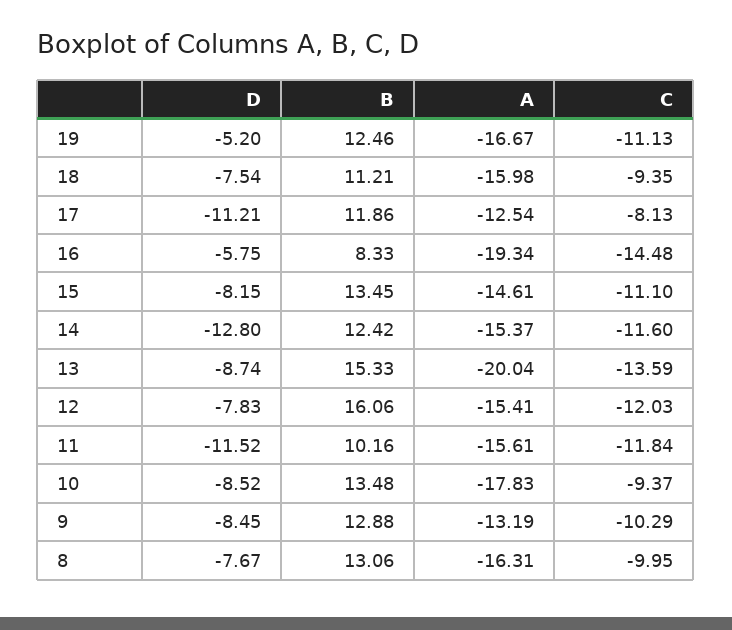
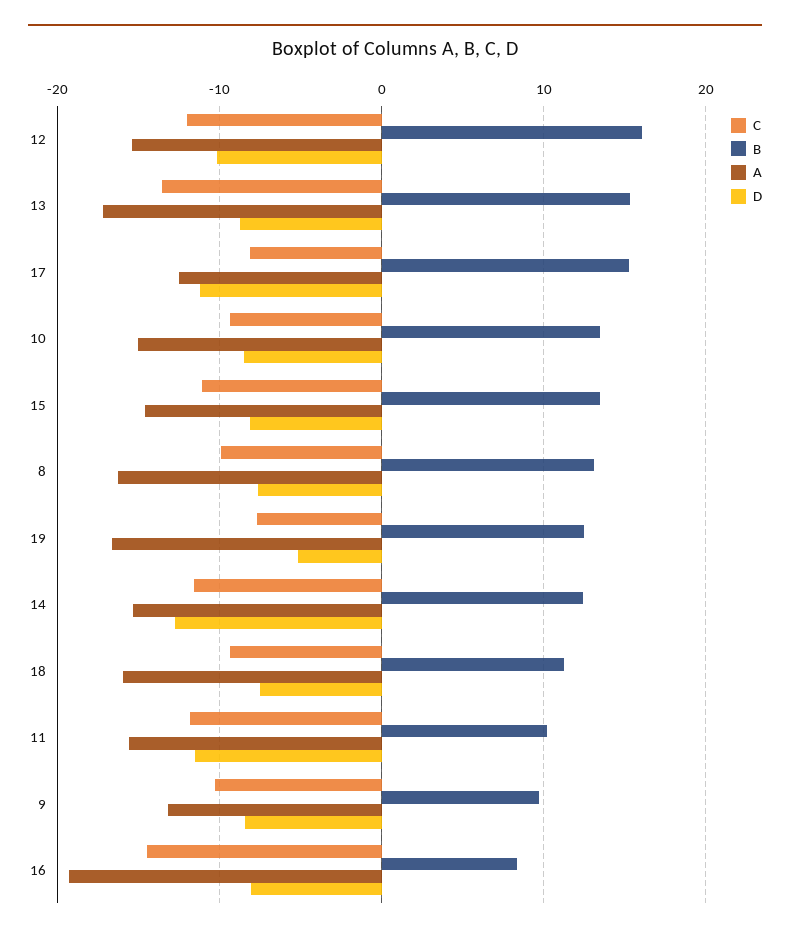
  {
    "D": {
      "19": -5.2,
      "18": -7.54,
      "17": -11.21,
-     "16": -5.75,
+     "16": -8,
      "15": -8.15,
      "14": -12.8,
      "13": -8.74,
-     "12": -7.83,
+     "12": -10,
      "11": -11.52,
      "10": -8.52,
      "9": -8.45,
      "8": -7.67
    },
    "B": {
      "19": 12.46,
      "18": 11.21,
-     "17": 11.86,
+     "17": 15,
      "16": 8.33,
      "15": 13.45,
      "14": 12.42,
      "13": 15.33,
      "12": 16.06,
      "11": 10.16,
      "10": 13.48,
-     "9": 12.88,
+     "9": 10,
      "8": 13.06
    },
    "A": {
      "19": -16.67,
      "18": -15.98,
      "17": -12.54,
      "16": -19.34,
      "15": -14.61,
      "14": -15.37,
-     "13": -20.04,
+     "13": -17,
      "12": -15.41,
      "11": -15.61,
-     "10": -17.83,
+     "10": -15,
      "9": -13.19,
      "8": -16.31
    },
    "C": {
-     "19": -11.13,
+     "19": -8,
      "18": -9.35,
      "17": -8.13,
      "16": -14.48,
      "15": -11.1,
      "14": -11.6,
      "13": -13.59,
      "12": -12.03,
      "11": -11.84,
      "10": -9.37,
      "9": -10.29,
      "8": -9.95
    }
  }

